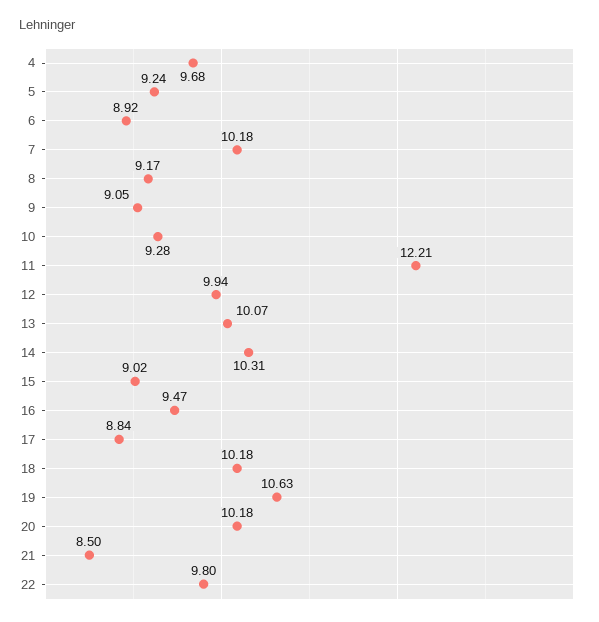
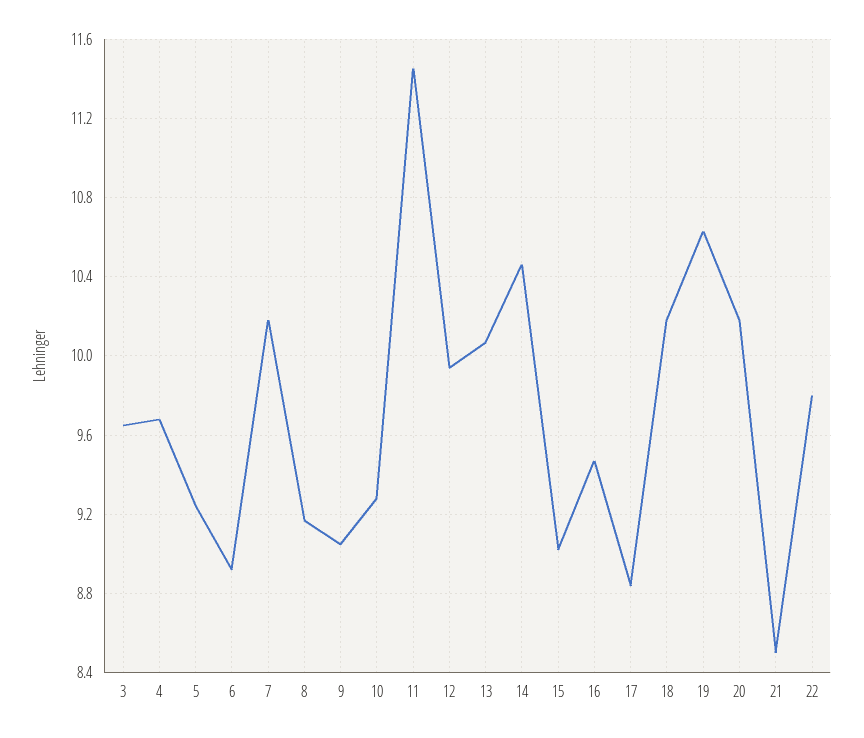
  {
    "4": 9.68,
    "5": 9.24,
    "6": 8.92,
    "7": 10.18,
    "8": 9.17,
    "9": 9.05,
    "10": 9.28,
-   "11": 12.21,
+   "11": 11.45,
    "12": 9.94,
    "13": 10.07,
-   "14": 10.31,
+   "14": 10.45,
    "15": 9.02,
    "16": 9.47,
    "17": 8.84,
    "18": 10.18,
    "19": 10.63,
    "20": 10.18,
    "21": 8.5,
-   "22": 9.8
+   "22": 9.8,
+   "3": 9.65
  }

